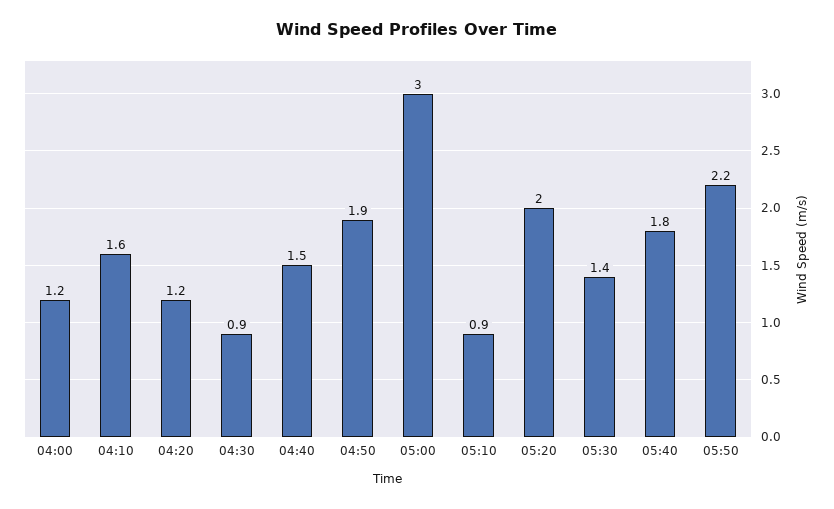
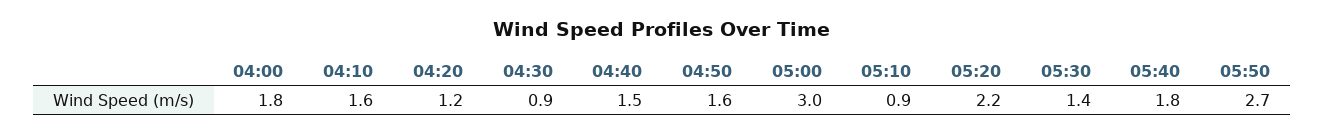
  {
-   "04:00": 1.2,
+   "04:00": 1.8,
    "04:10": 1.6,
    "04:20": 1.2,
    "04:30": 0.9,
    "04:40": 1.5,
-   "04:50": 1.9,
+   "04:50": 1.6,
    "05:00": 3,
    "05:10": 0.9,
-   "05:20": 2,
+   "05:20": 2.2,
    "05:30": 1.4,
    "05:40": 1.8,
-   "05:50": 2.2
+   "05:50": 2.7
  }

